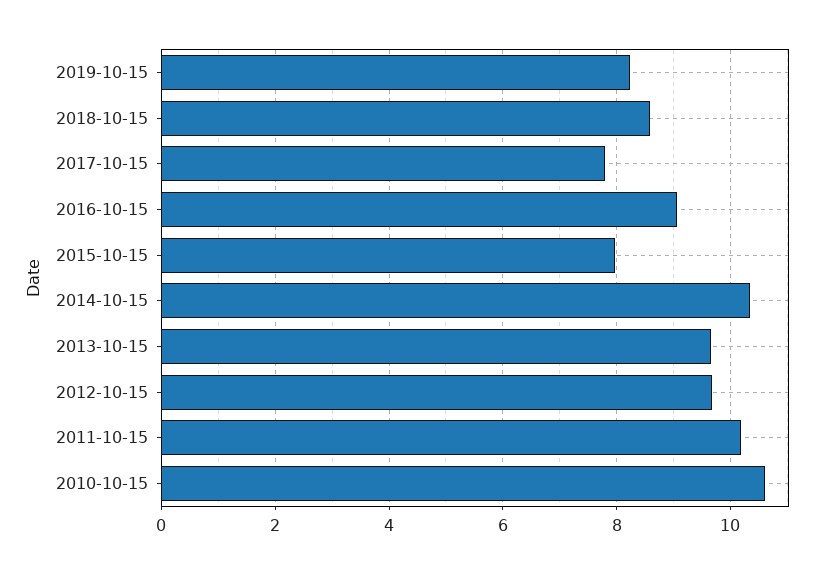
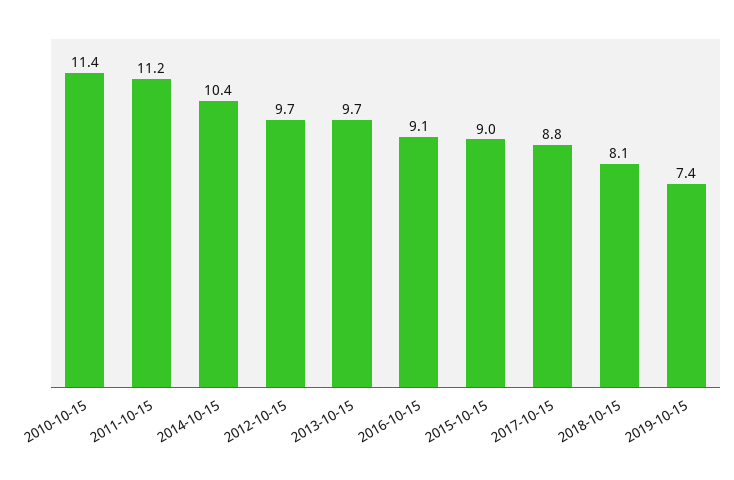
  {
-   "2019-10-15": 8.2,
+   "2019-10-15": 7.4,
-   "2018-10-15": 8.6,
+   "2018-10-15": 8.1,
-   "2017-10-15": 7.8,
+   "2017-10-15": 8.8,
    "2016-10-15": 9.1,
-   "2015-10-15": 8,
+   "2015-10-15": 9,
    "2014-10-15": 10.4,
    "2013-10-15": 9.7,
    "2012-10-15": 9.7,
-   "2011-10-15": 10.2,
+   "2011-10-15": 11.2,
-   "2010-10-15": 10.6
+   "2010-10-15": 11.4
  }

